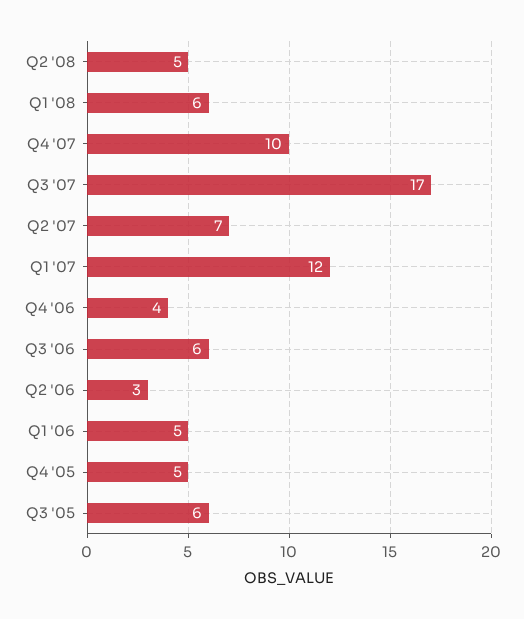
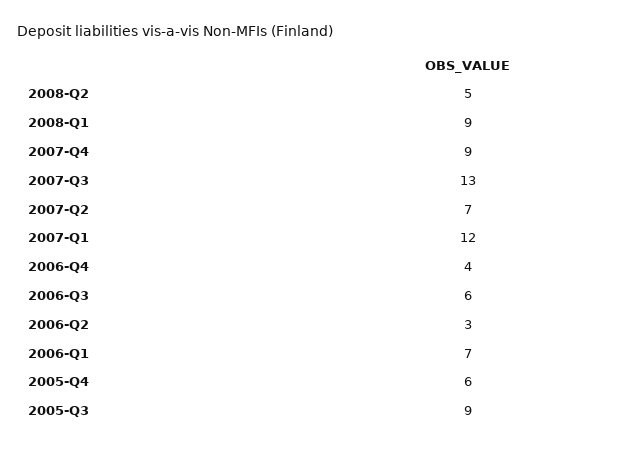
  {
    "Q2 '08": 5,
-   "Q1 '08": 6,
+   "Q1 '08": 9,
-   "Q4 '07": 10,
+   "Q4 '07": 9,
-   "Q3 '07": 17,
+   "Q3 '07": 13,
    "Q2 '07": 7,
    "Q1 '07": 12,
    "Q4 '06": 4,
    "Q3 '06": 6,
    "Q2 '06": 3,
-   "Q1 '06": 5,
+   "Q1 '06": 7,
-   "Q4 '05": 5,
+   "Q4 '05": 6,
-   "Q3 '05": 6
+   "Q3 '05": 9
  }

